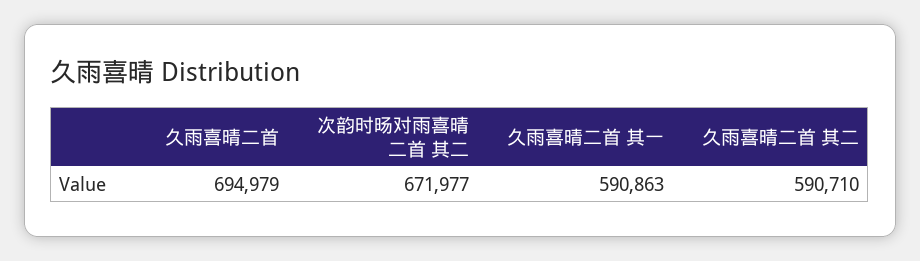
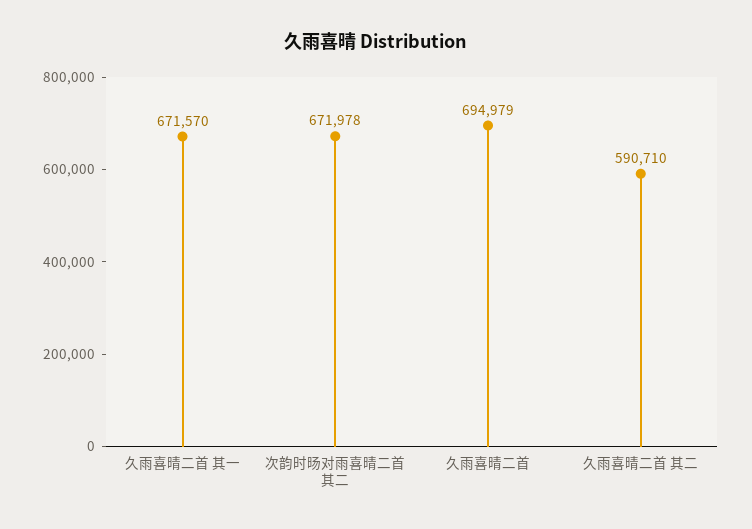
  {
    "久雨喜晴二首": 694979,
-   "次韵时旸对雨喜晴二首 其二": 671977,
+   "次韵时旸对雨喜晴二首 其二": 671978,
-   "久雨喜晴二首 其一": 590863,
+   "久雨喜晴二首 其一": 671570,
    "久雨喜晴二首 其二": 590710
  }

